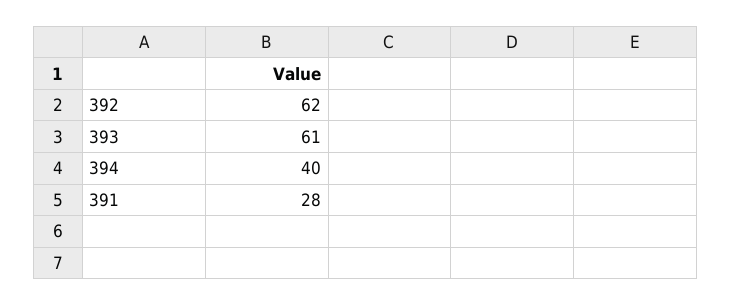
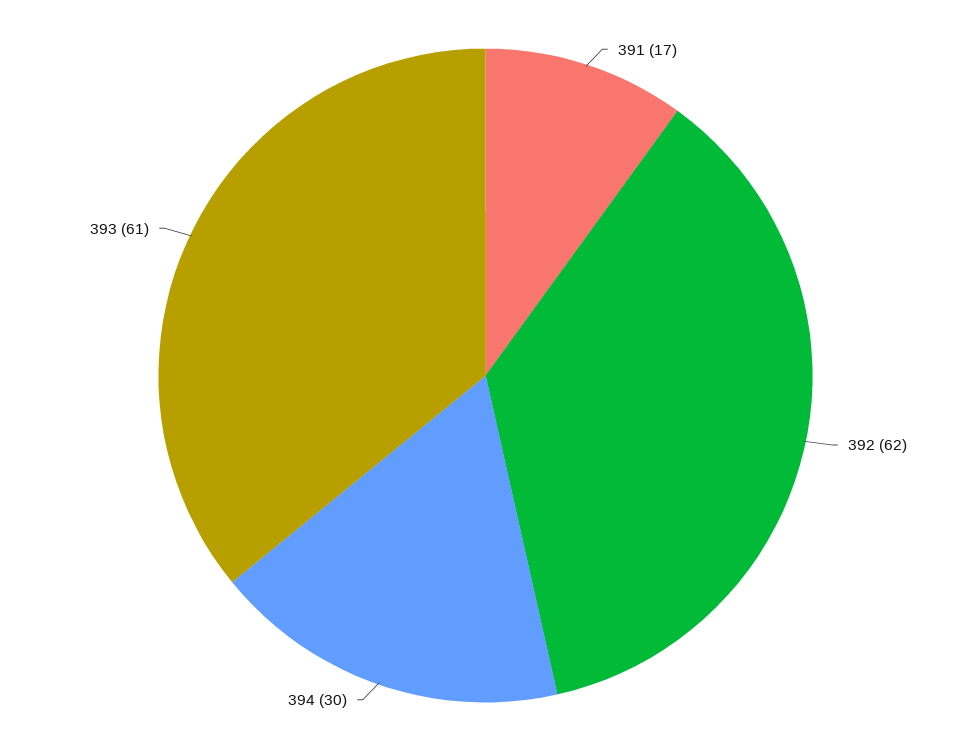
  {
    "392": 62,
    "393": 61,
-   "394": 40,
+   "394": 30,
-   "391": 28
+   "391": 17
  }

